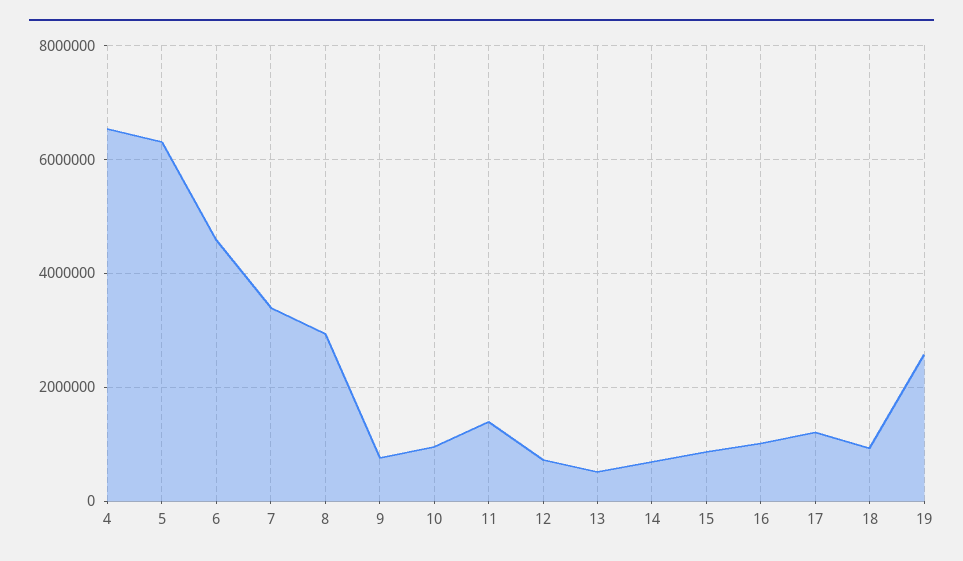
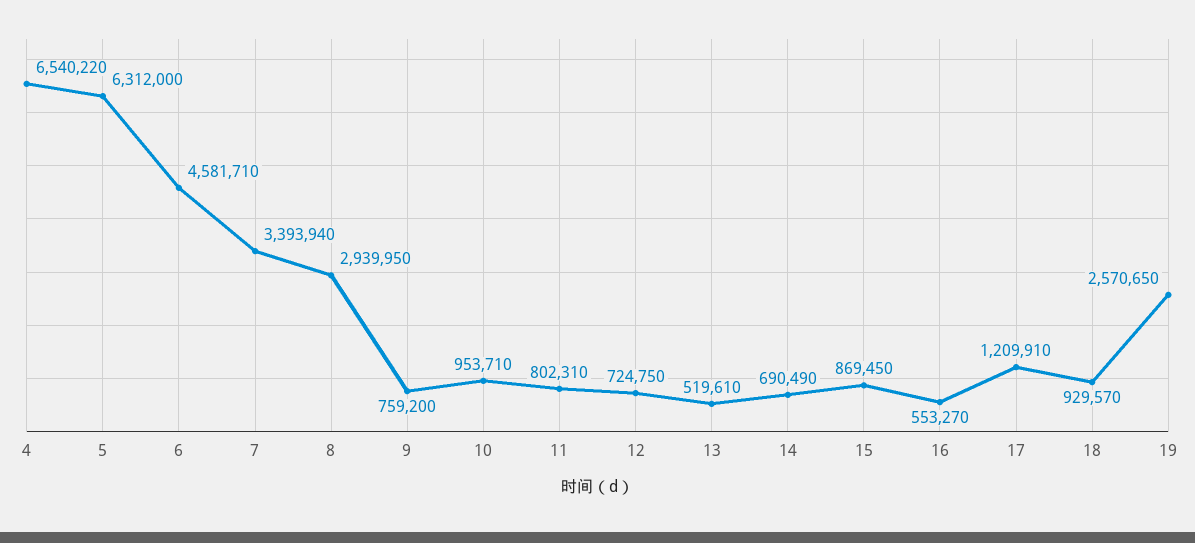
  {
    "4": 6540220,
    "5": 6312000,
    "6": 4581710,
    "7": 3393940,
    "8": 2939950,
    "9": 759200,
    "10": 953710,
-   "11": 1400000,
+   "11": 802310,
    "12": 724750,
    "13": 519610,
    "14": 690490,
    "15": 869450,
-   "16": 1000000,
+   "16": 553270,
    "17": 1209910,
    "18": 929570,
    "19": 2570650
  }

